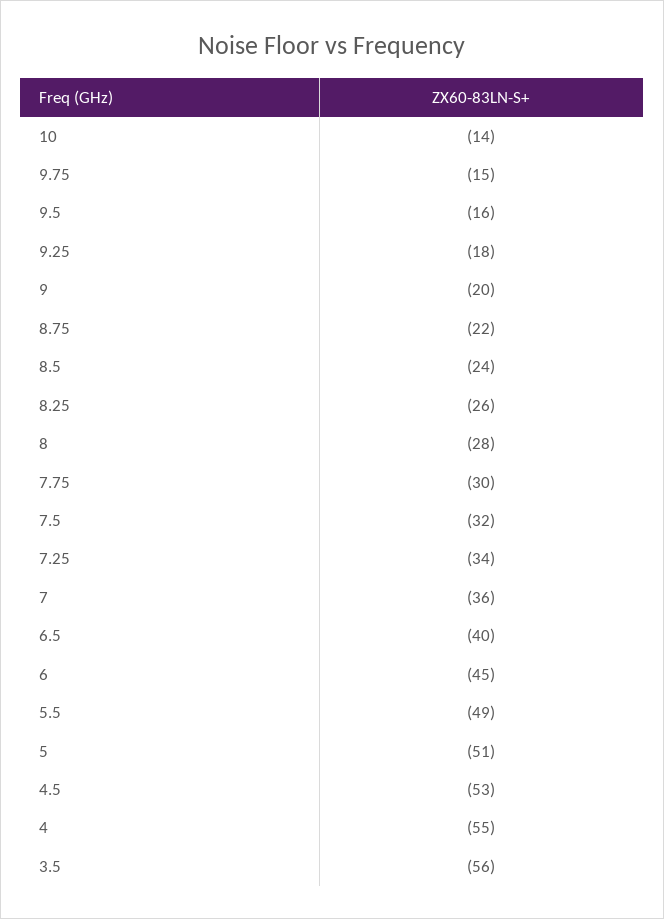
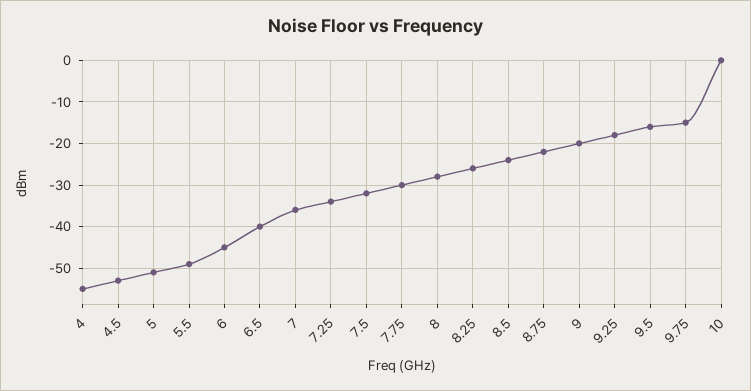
  {
-   "10": -14,
+   "10": 0,
    "9.75": -15,
    "9.5": -16,
    "9.25": -18,
    "9": -20,
    "8.75": -22,
    "8.5": -24,
    "8.25": -26,
    "8": -28,
    "7.75": -30,
    "7.5": -32,
    "7.25": -34,
    "7": -36,
    "6.5": -40,
    "6": -45,
    "5.5": -49,
    "5": -51,
    "4.5": -53,
-   "4": -55,
+   "4": -55
-   "3.5": -56
  }

